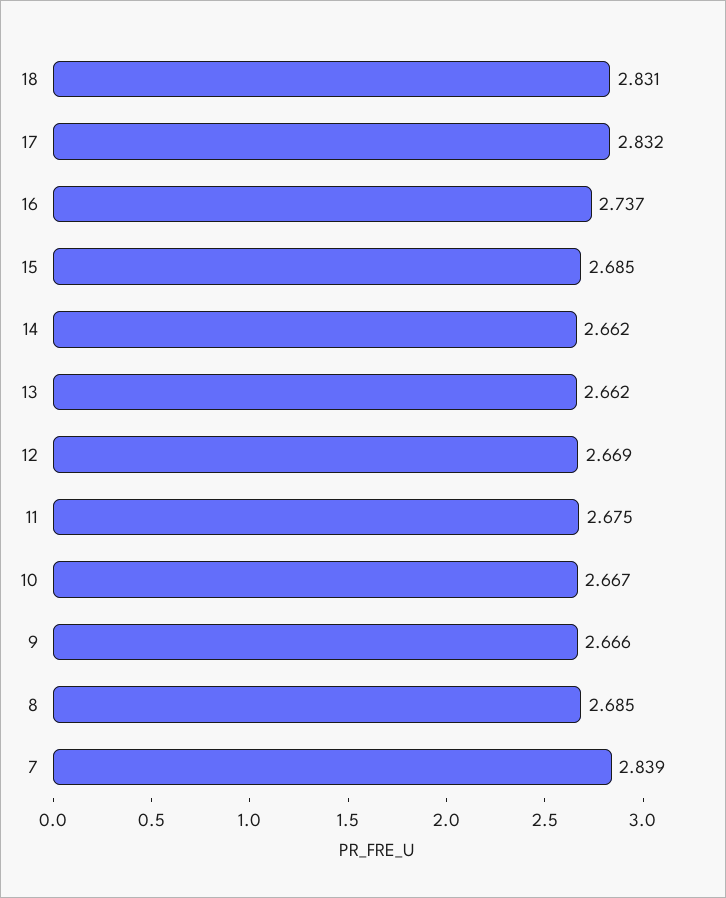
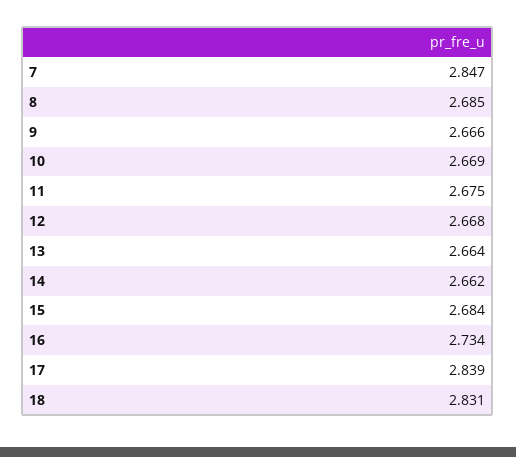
  {
    "18": 2.831,
-   "17": 2.832,
+   "17": 2.839,
-   "16": 2.737,
+   "16": 2.734,
-   "15": 2.685,
+   "15": 2.684,
    "14": 2.662,
-   "13": 2.662,
+   "13": 2.664,
-   "12": 2.669,
+   "12": 2.668,
    "11": 2.675,
-   "10": 2.667,
+   "10": 2.669,
    "9": 2.666,
    "8": 2.685,
-   "7": 2.839
+   "7": 2.847
  }

